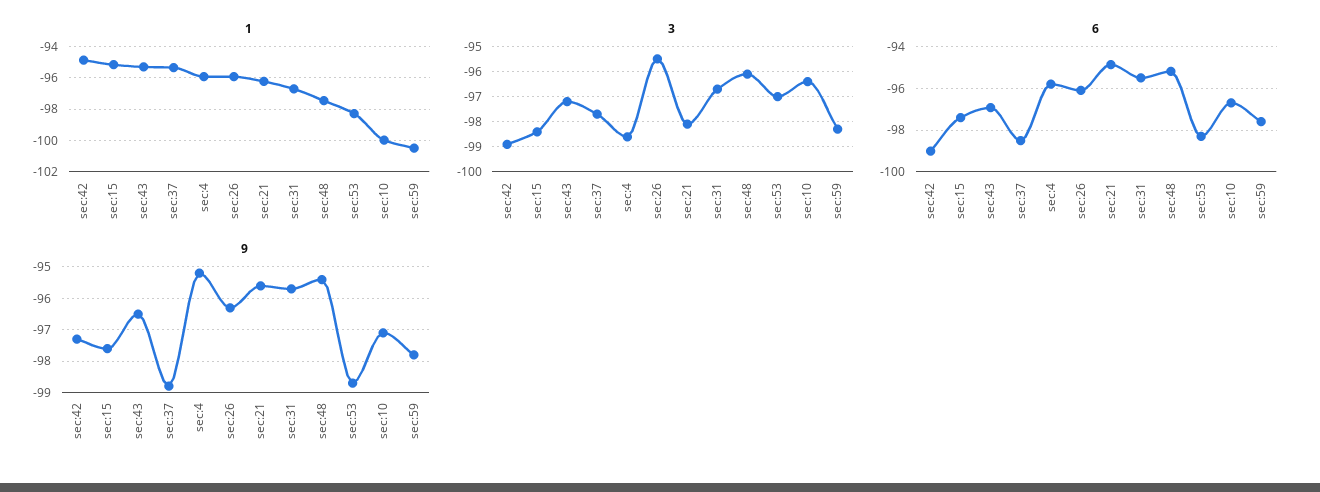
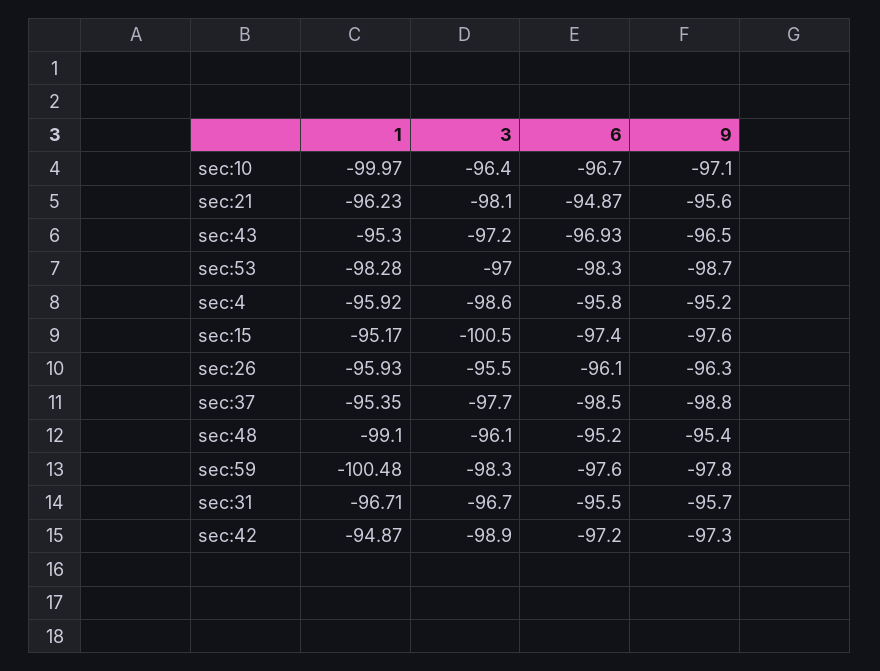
  {
    "1": {
      "sec:42": -94.87,
      "sec:15": -95.17,
      "sec:43": -95.3,
      "sec:37": -95.35,
      "sec:4": -95.92,
      "sec:26": -95.93,
      "sec:21": -96.23,
      "sec:31": -96.71,
-     "sec:48": -97.5,
+     "sec:48": -99.1,
      "sec:53": -98.28,
      "sec:10": -99.97,
      "sec:59": -100.48
    },
    "3": {
      "sec:42": -98.9,
-     "sec:15": -98.5,
+     "sec:15": -100.5,
      "sec:43": -97.2,
      "sec:37": -97.7,
      "sec:4": -98.6,
      "sec:26": -95.5,
      "sec:21": -98.1,
      "sec:31": -96.7,
      "sec:48": -96.1,
      "sec:53": -97,
      "sec:10": -96.4,
      "sec:59": -98.3
    },
    "6": {
-     "sec:42": -99,
+     "sec:42": -97.2,
      "sec:15": -97.4,
      "sec:43": -96.93,
      "sec:37": -98.5,
      "sec:4": -95.8,
      "sec:26": -96.1,
      "sec:21": -94.87,
      "sec:31": -95.5,
      "sec:48": -95.2,
      "sec:53": -98.3,
      "sec:10": -96.7,
      "sec:59": -97.6
    },
    "9": {
      "sec:42": -97.3,
      "sec:15": -97.6,
      "sec:43": -96.5,
      "sec:37": -98.8,
      "sec:4": -95.2,
      "sec:26": -96.3,
      "sec:21": -95.6,
      "sec:31": -95.7,
      "sec:48": -95.4,
      "sec:53": -98.7,
      "sec:10": -97.1,
      "sec:59": -97.8
    }
  }

